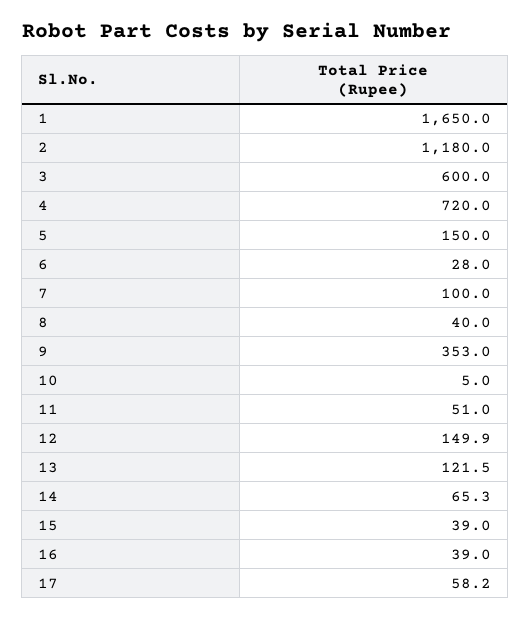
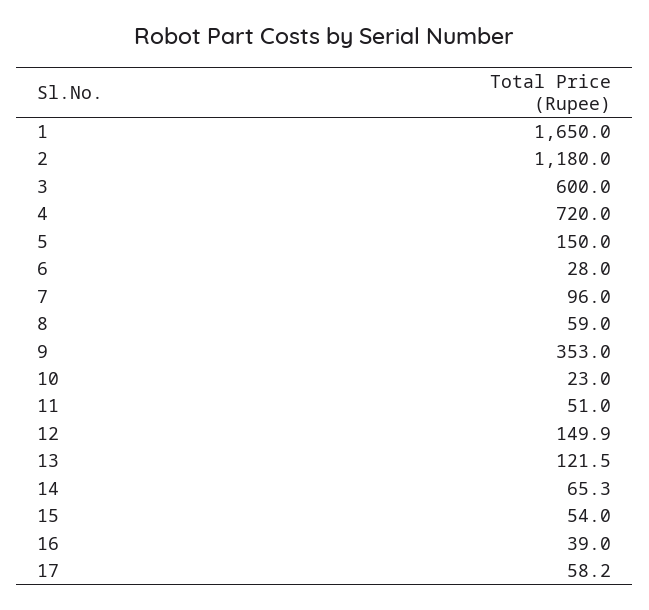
  {
    "1": 1650,
    "2": 1180,
    "3": 600,
    "4": 720,
    "5": 150,
    "6": 28,
-   "7": 100,
+   "7": 96,
-   "8": 40,
+   "8": 59,
    "9": 353,
-   "10": 5,
+   "10": 23,
    "11": 51,
    "12": 149.9,
    "13": 121.5,
    "14": 65.3,
-   "15": 39,
+   "15": 54,
    "16": 39,
    "17": 58.2
  }

